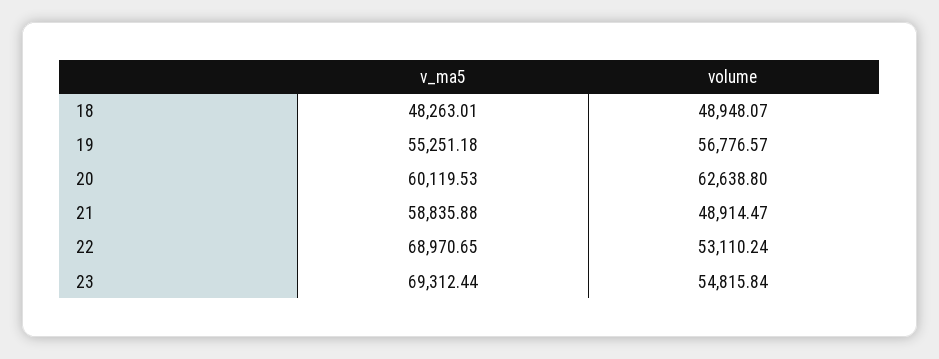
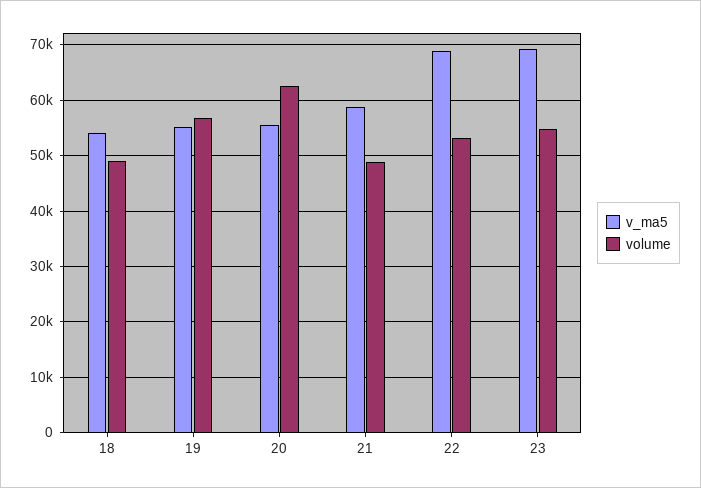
  {
    "v_ma5": {
-     "18": 48263.01,
+     "18": 54000,
      "19": 55251.18,
-     "20": 60119.53,
+     "20": 56000,
      "21": 58835.88,
      "22": 68970.65,
      "23": 69312.44
    },
    "volume": {
      "18": 48948.07,
      "19": 56776.57,
      "20": 62638.8,
      "21": 48914.47,
      "22": 53110.24,
      "23": 54815.84
    }
  }

